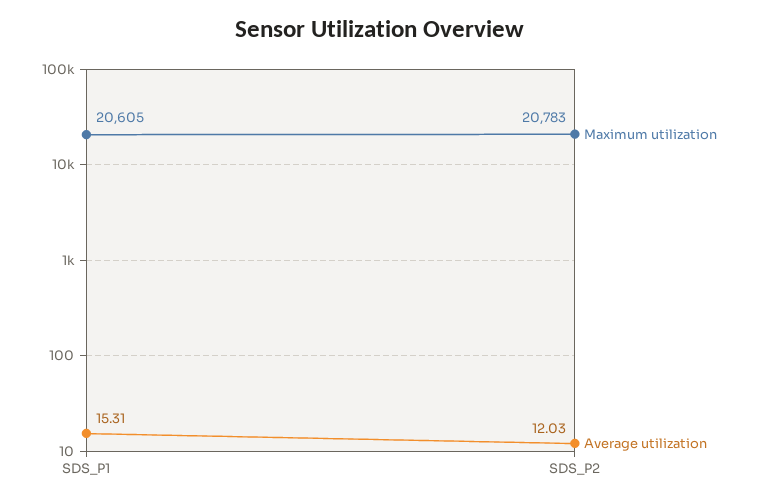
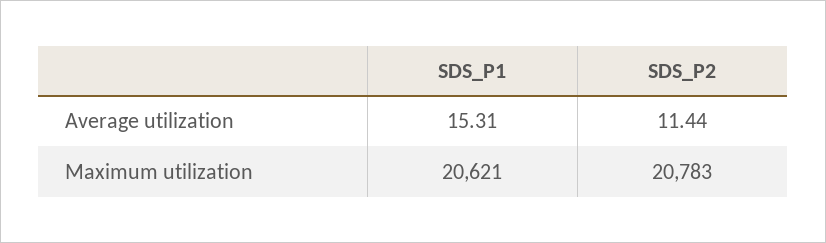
  {
    "Maximum utilization": {
-     "SDS_P1": 20605,
+     "SDS_P1": 20621,
      "SDS_P2": 20783
    },
    "Average utilization": {
      "SDS_P1": 15.31,
-     "SDS_P2": 12.03
+     "SDS_P2": 11.44
    }
  }

